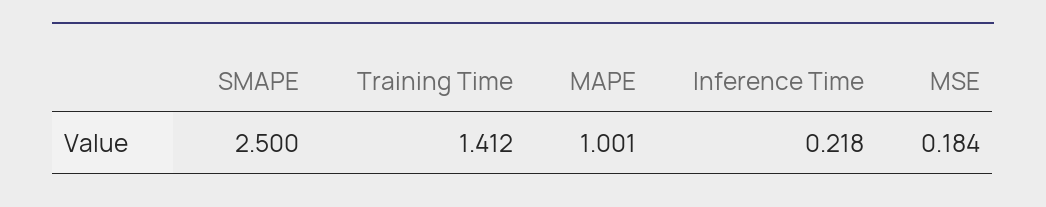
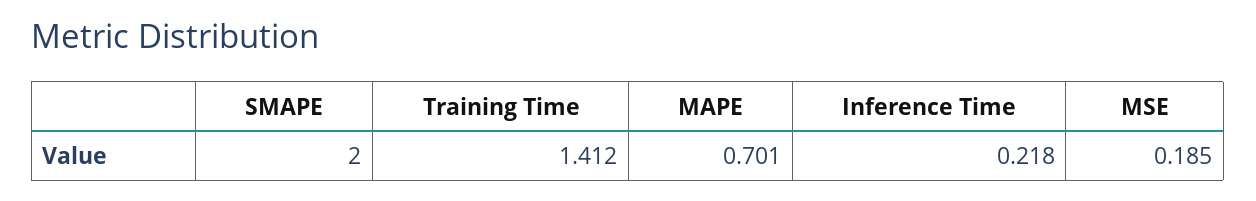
  {
-   "SMAPE": 2.5,
+   "SMAPE": 2,
    "Training Time": 1.412,
-   "MAPE": 1.001,
+   "MAPE": 0.701,
    "Inference Time": 0.218,
-   "MSE": 0.184
+   "MSE": 0.185
  }

